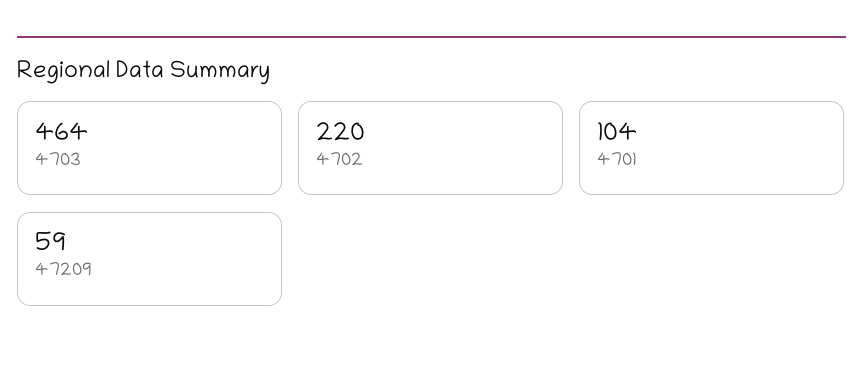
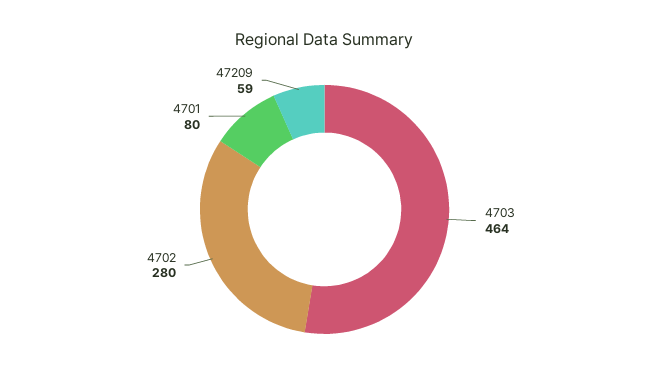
  {
    "4703": 464,
-   "4702": 220,
+   "4702": 280,
-   "4701": 104,
+   "4701": 80,
    "47209": 59
  }

